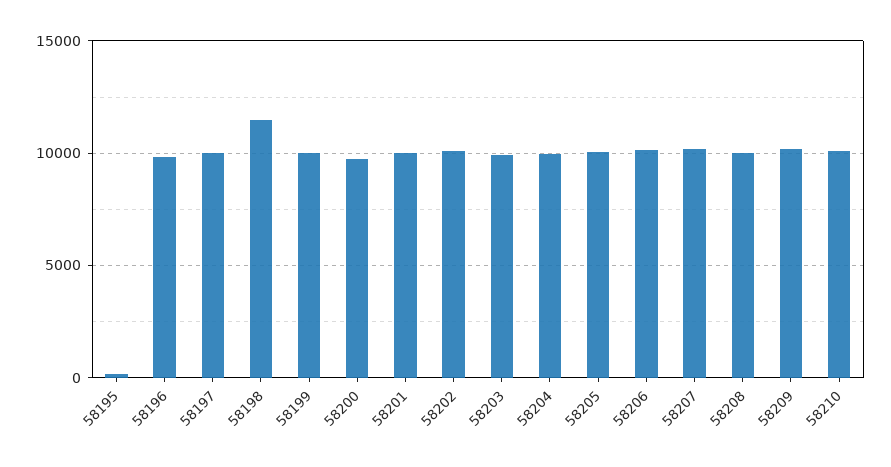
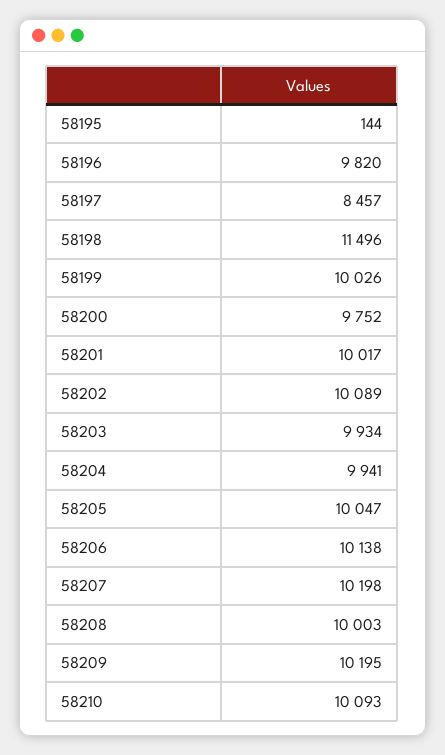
  {
    "58195": 144,
    "58196": 9820,
-   "58197": 10000,
+   "58197": 8457,
    "58198": 11496,
    "58199": 10026,
    "58200": 9752,
    "58201": 10017,
    "58202": 10089,
    "58203": 9934,
    "58204": 9941,
    "58205": 10047,
    "58206": 10138,
    "58207": 10198,
    "58208": 10003,
    "58209": 10195,
    "58210": 10093
  }

